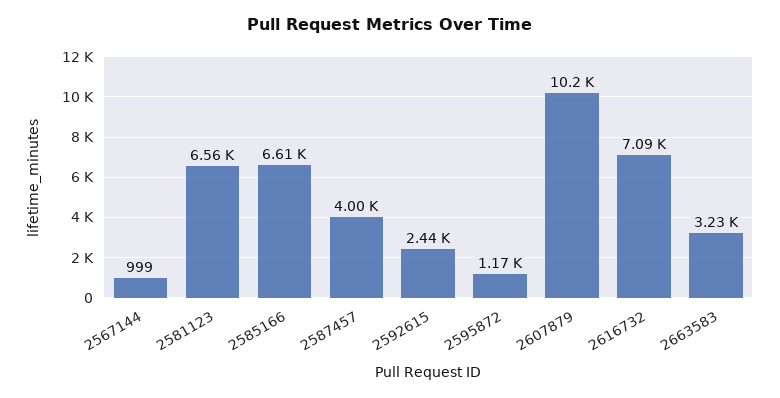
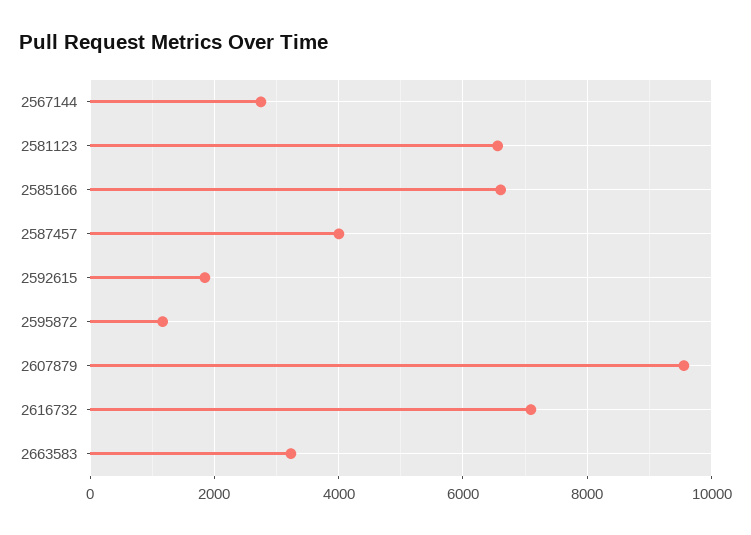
  {
-   "2567144": 999,
+   "2567144": 2800,
    "2581123": 6560,
    "2585166": 6610,
    "2587457": 4000,
-   "2592615": 2440,
+   "2592615": 1800,
    "2595872": 1170,
-   "2607879": 10200,
+   "2607879": 9600,
    "2616732": 7090,
    "2663583": 3230
  }

